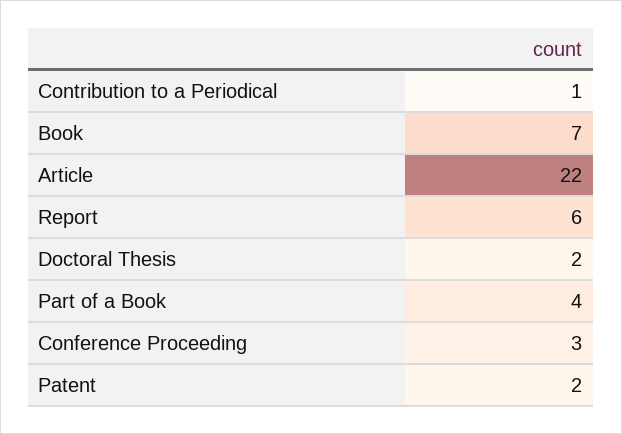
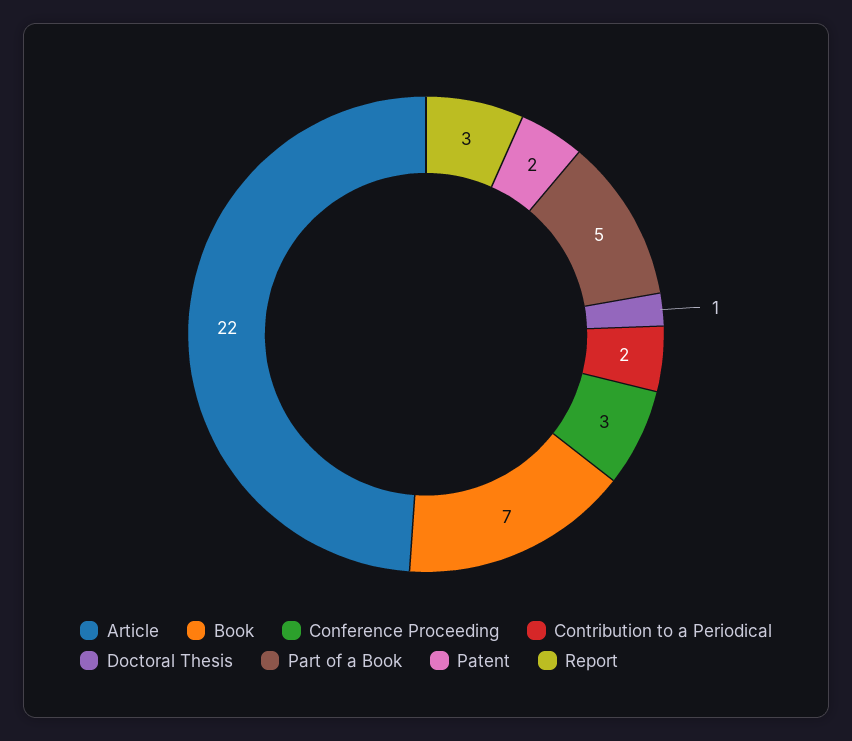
  {
-   "Contribution to a Periodical": 1,
+   "Contribution to a Periodical": 2,
    "Book": 7,
    "Article": 22,
-   "Report": 6,
+   "Report": 3,
-   "Doctoral Thesis": 2,
+   "Doctoral Thesis": 1,
-   "Part of a Book": 4,
+   "Part of a Book": 5,
    "Conference Proceeding": 3,
    "Patent": 2
  }

